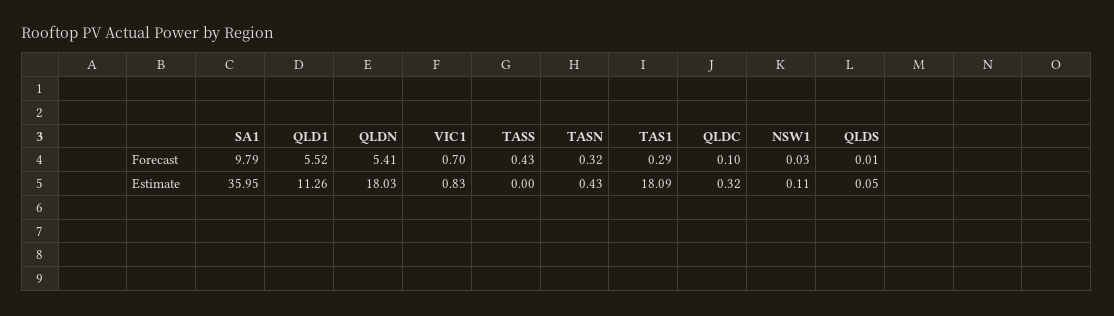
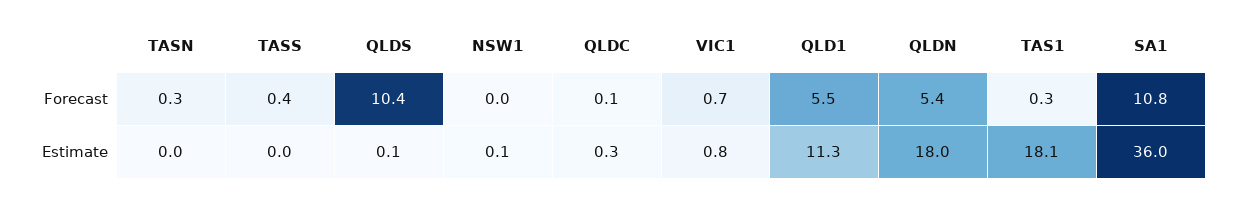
  {
    "SA1": {
-     "Forecast": 9.79,
+     "Forecast": 10.8,
      "Estimate": 35.95
    },
    "QLD1": {
      "Forecast": 5.52,
      "Estimate": 11.26
    },
    "QLDN": {
      "Forecast": 5.41,
      "Estimate": 18.03
    },
    "VIC1": {
      "Forecast": 0.7,
      "Estimate": 0.83
    },
    "TASS": {
      "Forecast": 0.43,
      "Estimate": 0
    },
    "TASN": {
      "Forecast": 0.32,
-     "Estimate": 0.43
+     "Estimate": 0
    },
    "TAS1": {
      "Forecast": 0.29,
      "Estimate": 18.09
    },
    "QLDC": {
      "Forecast": 0.1,
      "Estimate": 0.32
    },
    "NSW1": {
      "Forecast": 0.03,
      "Estimate": 0.11
    },
    "QLDS": {
-     "Forecast": 0.01,
+     "Forecast": 10.4,
      "Estimate": 0.05
    }
  }

